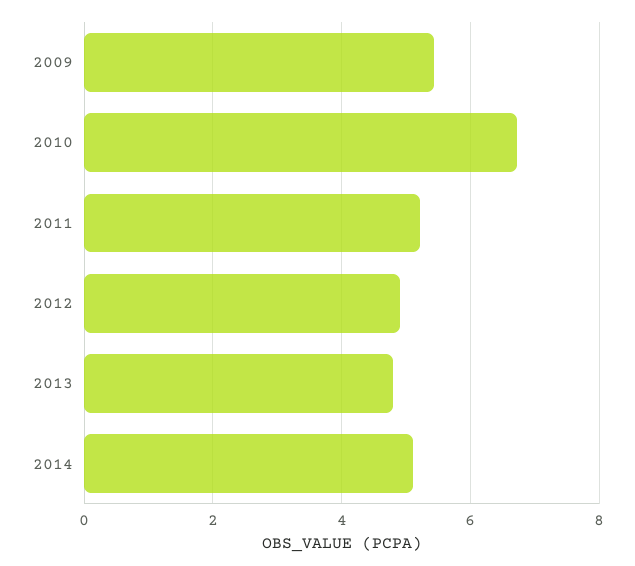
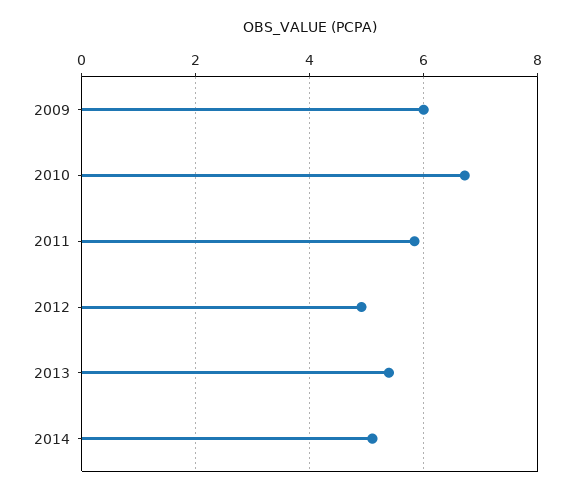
  {
-   "2009": 5.4,
+   "2009": 6,
    "2010": 6.8,
-   "2011": 5.2,
+   "2011": 5.8,
    "2012": 5,
-   "2013": 4.8,
+   "2013": 5.4,
    "2014": 5.2
  }

